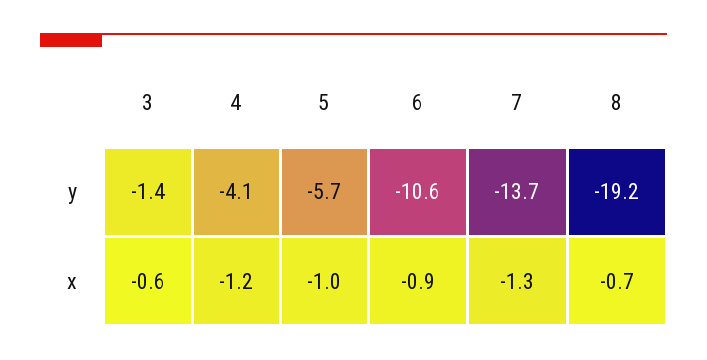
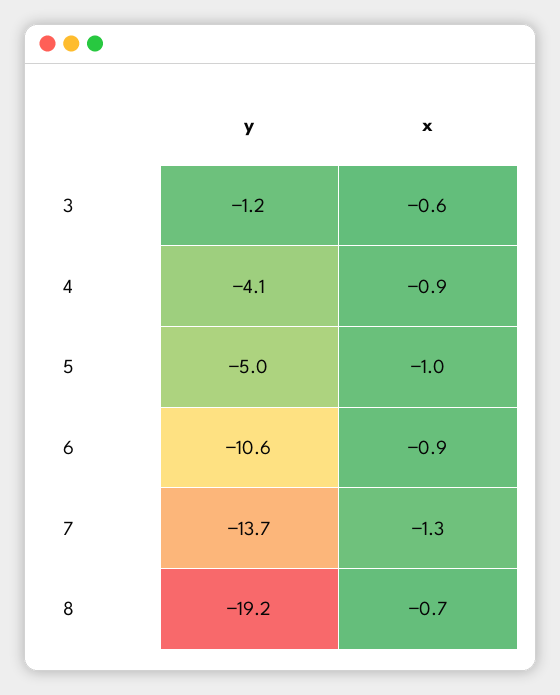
  {
    "3": {
-     "y": -1.4,
+     "y": -1.2,
      "x": -0.6
    },
    "4": {
      "y": -4.1,
-     "x": -1.2
+     "x": -0.9
    },
    "5": {
-     "y": -5.7,
+     "y": -5,
      "x": -1
    },
    "6": {
      "y": -10.6,
      "x": -0.9
    },
    "7": {
      "y": -13.7,
      "x": -1.3
    },
    "8": {
      "y": -19.2,
      "x": -0.7
    }
  }

